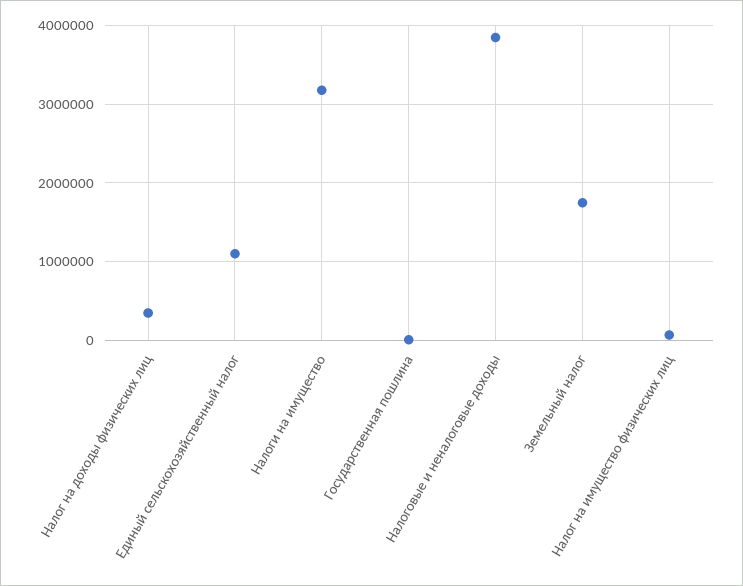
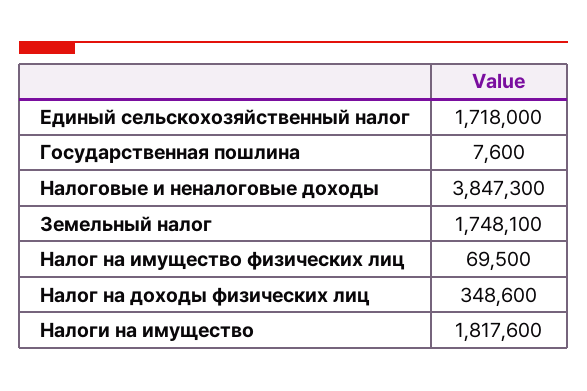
  {
    "Налог на доходы физических лиц": 348600,
-   "Единый сельскохозяйственный налог": 1100000,
+   "Единый сельскохозяйственный налог": 1718000,
-   "Налоги на имущество": 3200000,
+   "Налоги на имущество": 1817600,
    "Государственная пошлина": 7600,
    "Налоговые и неналоговые доходы": 3847300,
    "Земельный налог": 1748100,
    "Налог на имущество физических лиц": 69500
  }

